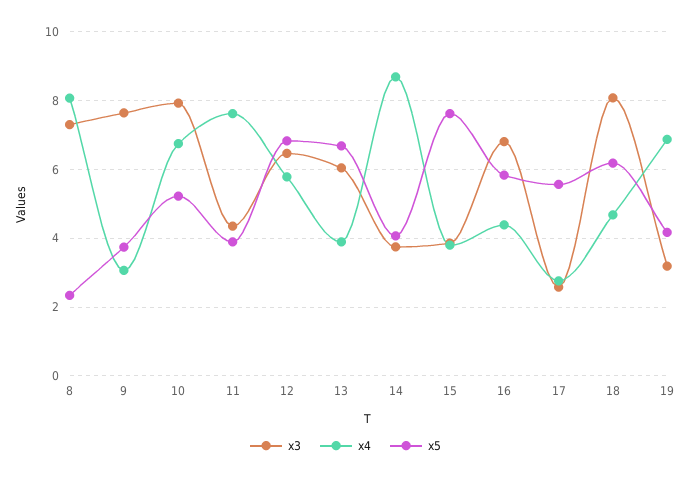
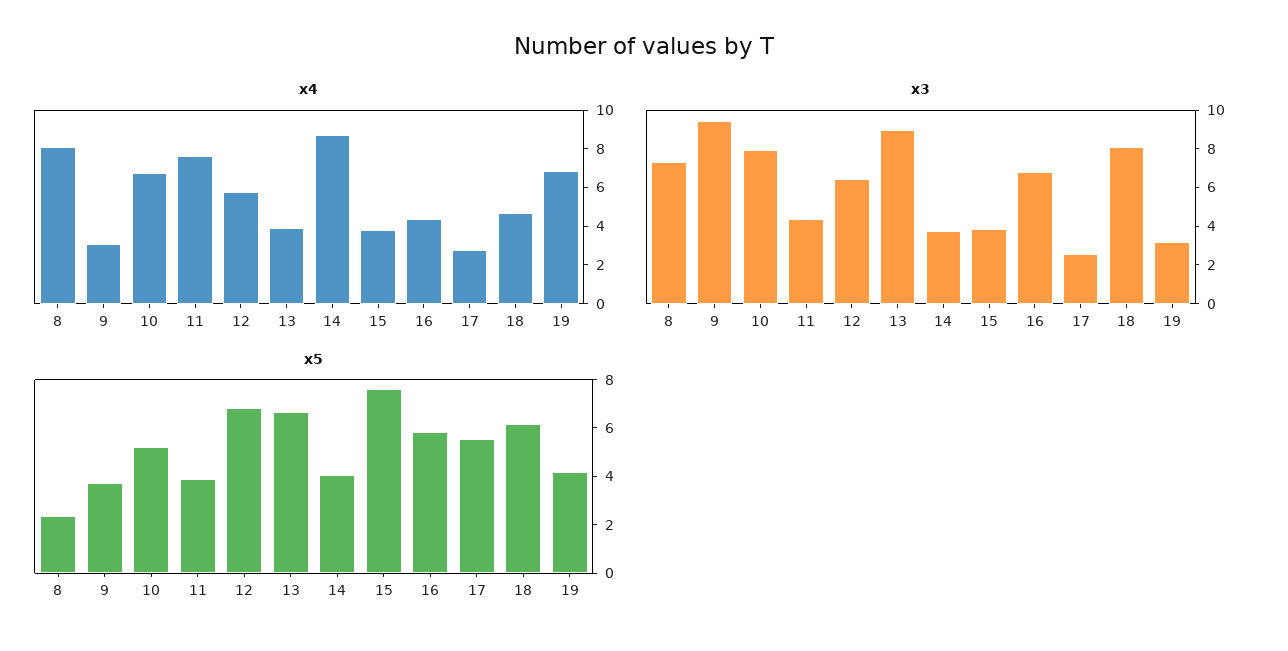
  {
    "x3": {
      "8": 7.4,
-     "9": 7.6,
+     "9": 9.5,
      "10": 8,
      "11": 4.4,
      "12": 6.4,
-     "13": 6,
+     "13": 9,
      "14": 3.8,
      "15": 3.8,
      "16": 6.8,
      "17": 2.6,
      "18": 8,
      "19": 3.2
    },
    "x4": {
      "8": 8,
      "9": 3,
      "10": 6.8,
      "11": 7.6,
      "12": 5.8,
      "13": 3.8,
      "14": 8.6,
      "15": 3.8,
      "16": 4.4,
      "17": 2.8,
      "18": 4.6,
      "19": 6.8
    },
    "x5": {
      "8": 2.4,
      "9": 3.8,
      "10": 5.2,
      "11": 3.8,
      "12": 6.8,
      "13": 6.6,
      "14": 4,
      "15": 7.6,
      "16": 5.8,
      "17": 5.6,
      "18": 6.2,
      "19": 4.2
    }
  }

